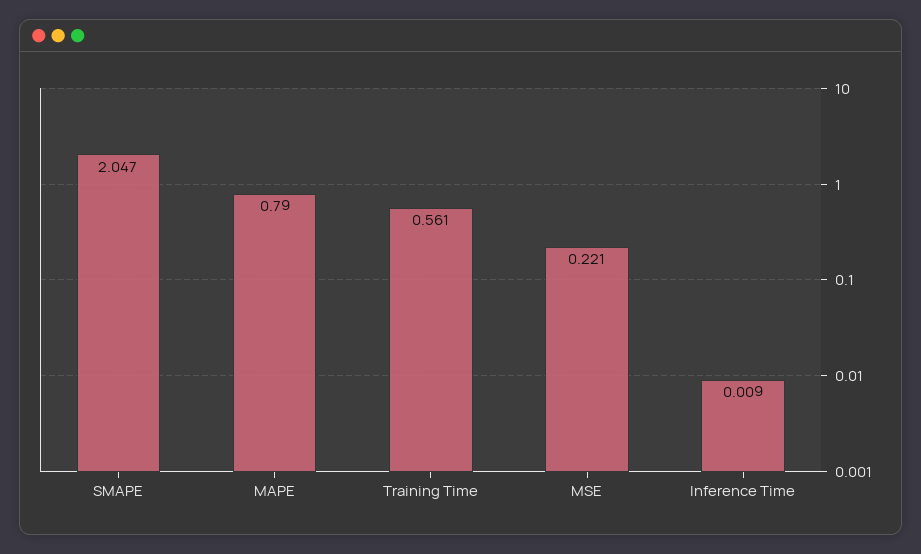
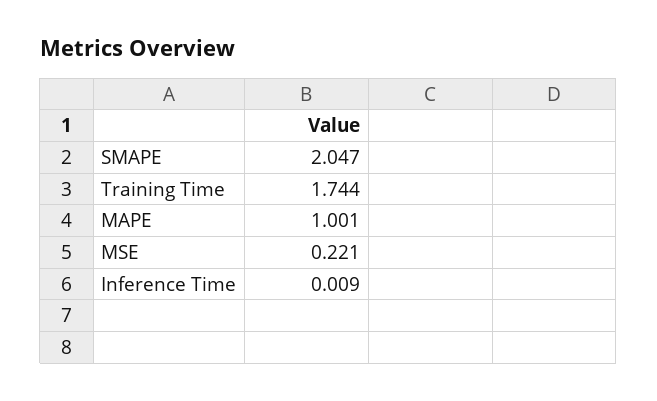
  {
    "SMAPE": 2.047,
-   "MAPE": 0.79,
+   "MAPE": 1.001,
-   "Training Time": 0.561,
+   "Training Time": 1.744,
    "MSE": 0.221,
    "Inference Time": 0.009
  }

